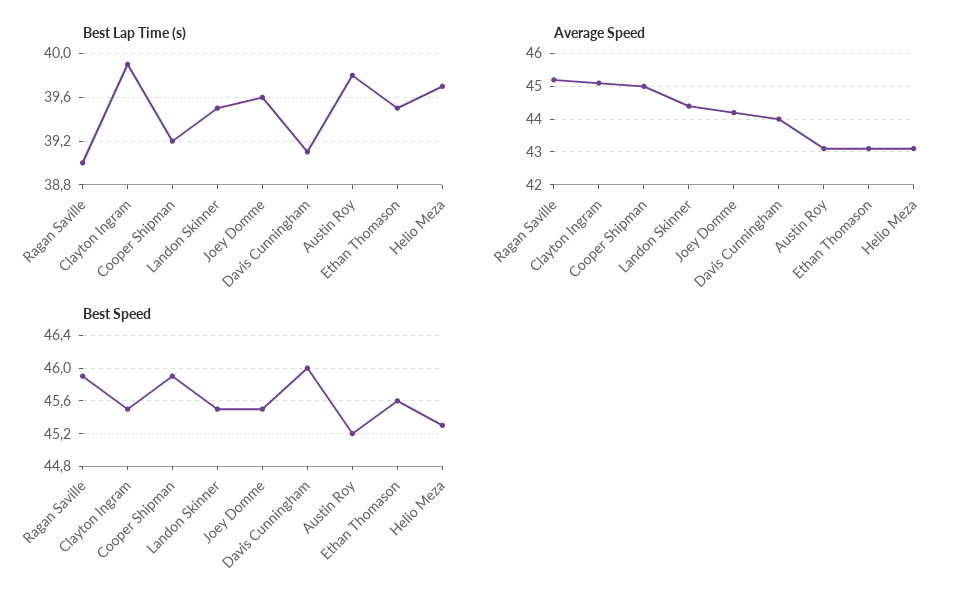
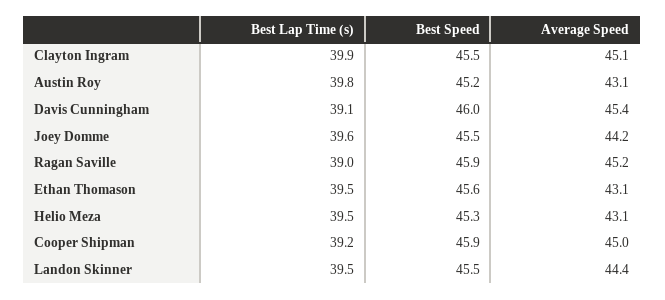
  {
    "Best Lap Time (s)": {
      "Ragan Saville": 39,
      "Clayton Ingram": 39.9,
      "Cooper Shipman": 39.2,
      "Landon Skinner": 39.5,
      "Joey Domme": 39.6,
      "Davis Cunningham": 39.1,
      "Austin Roy": 39.8,
      "Ethan Thomason": 39.5,
-     "Helio Meza": 39.7
+     "Helio Meza": 39.5
    },
    "Average Speed": {
      "Ragan Saville": 45.2,
      "Clayton Ingram": 45.1,
      "Cooper Shipman": 45,
      "Landon Skinner": 44.4,
      "Joey Domme": 44.2,
-     "Davis Cunningham": 44,
+     "Davis Cunningham": 45.4,
      "Austin Roy": 43.1,
      "Ethan Thomason": 43.1,
      "Helio Meza": 43.1
    },
    "Best Speed": {
      "Ragan Saville": 45.9,
      "Clayton Ingram": 45.5,
      "Cooper Shipman": 45.9,
      "Landon Skinner": 45.5,
      "Joey Domme": 45.5,
      "Davis Cunningham": 46,
      "Austin Roy": 45.2,
      "Ethan Thomason": 45.6,
      "Helio Meza": 45.3
    }
  }

